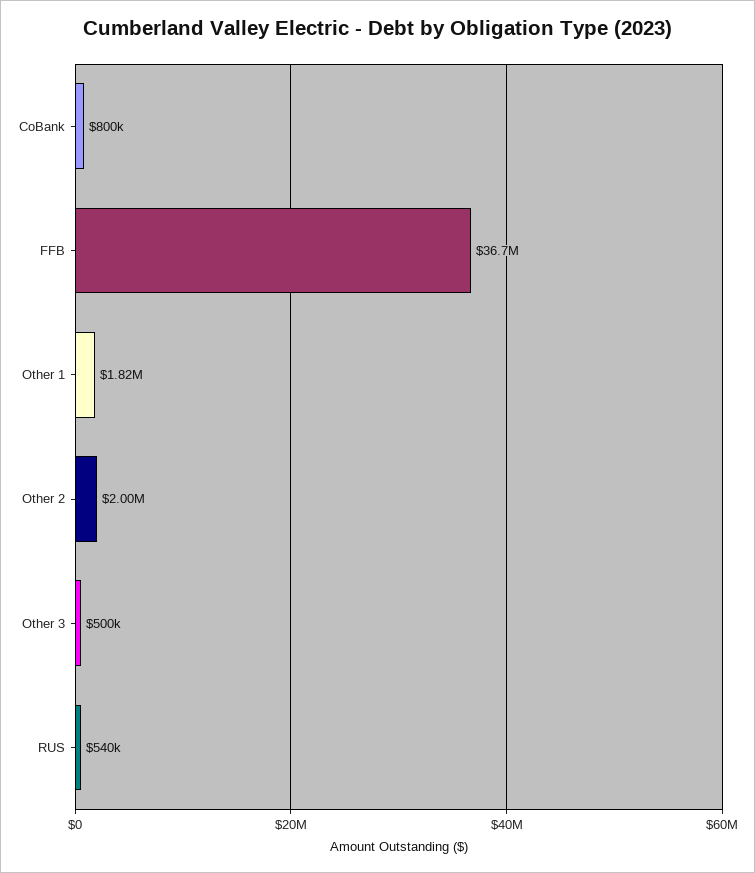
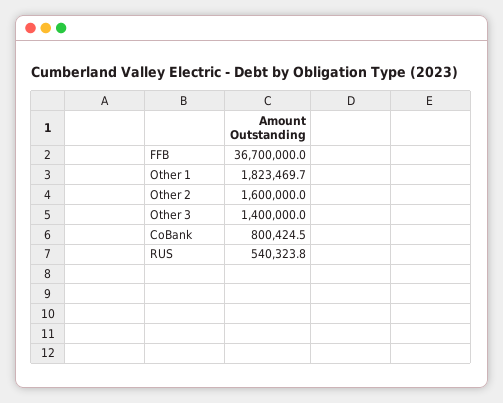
  {
    "CoBank": 800424.5,
    "FFB": 36700000,
    "Other 1": 1823469.7,
-   "Other 2": 2000000,
+   "Other 2": 1600000,
-   "Other 3": 500000,
+   "Other 3": 1400000,
    "RUS": 540323.8
  }

